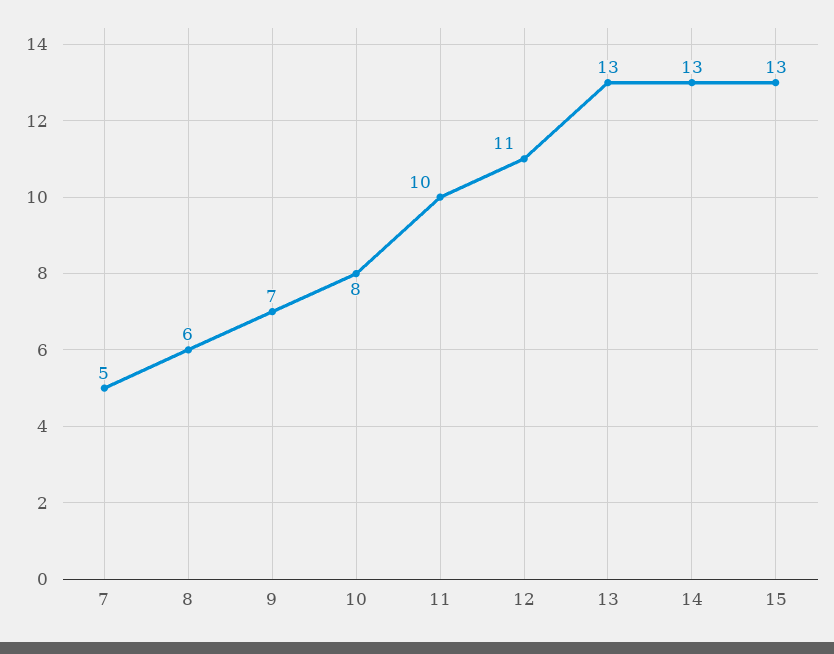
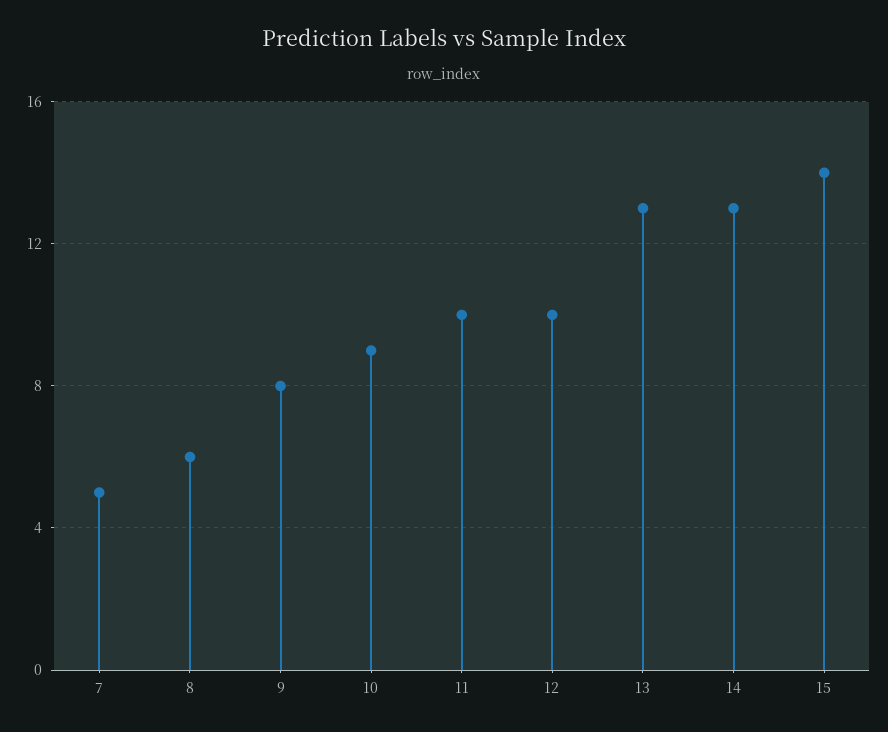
  {
    "7": 5,
    "8": 6,
-   "9": 7,
+   "9": 8,
-   "10": 8,
+   "10": 9,
    "11": 10,
-   "12": 11,
+   "12": 10,
    "13": 13,
    "14": 13,
-   "15": 13
+   "15": 14
  }

